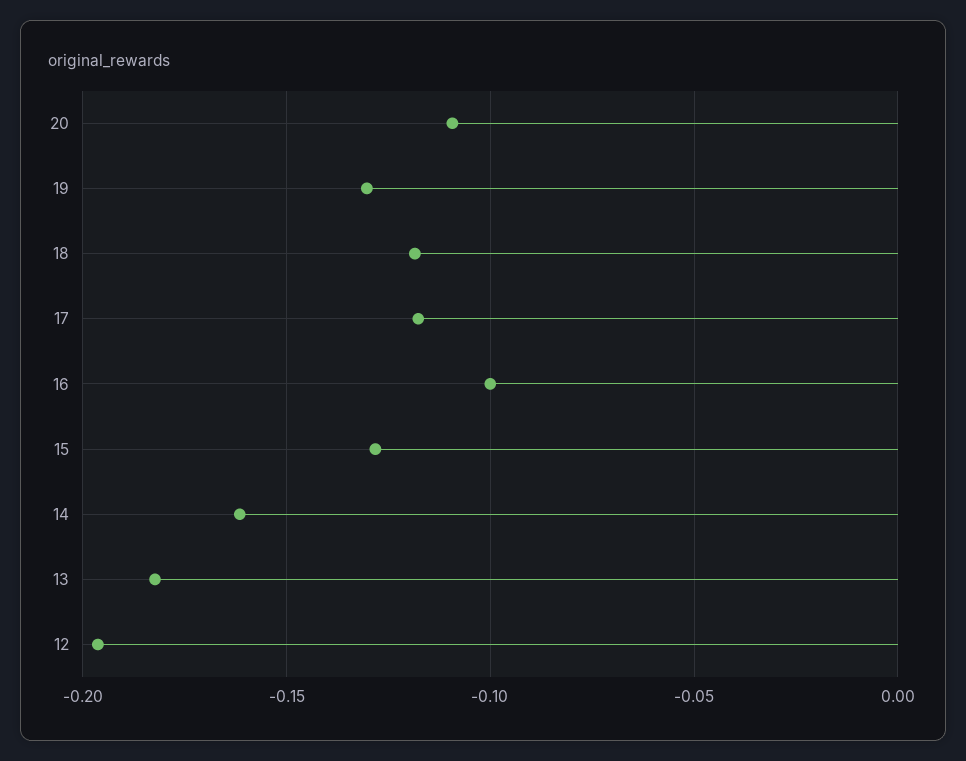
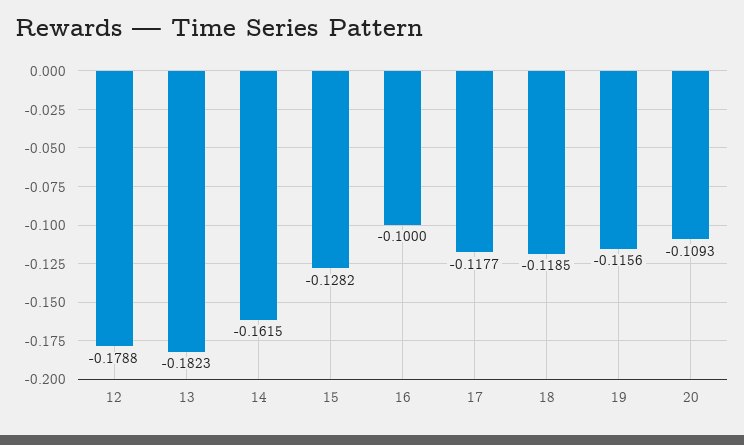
  {
    "20": -0.1093,
-   "19": -0.13,
+   "19": -0.1156,
    "18": -0.1185,
    "17": -0.1177,
    "16": -0.1,
    "15": -0.1282,
    "14": -0.1615,
    "13": -0.1823,
-   "12": -0.195
+   "12": -0.1788
  }

